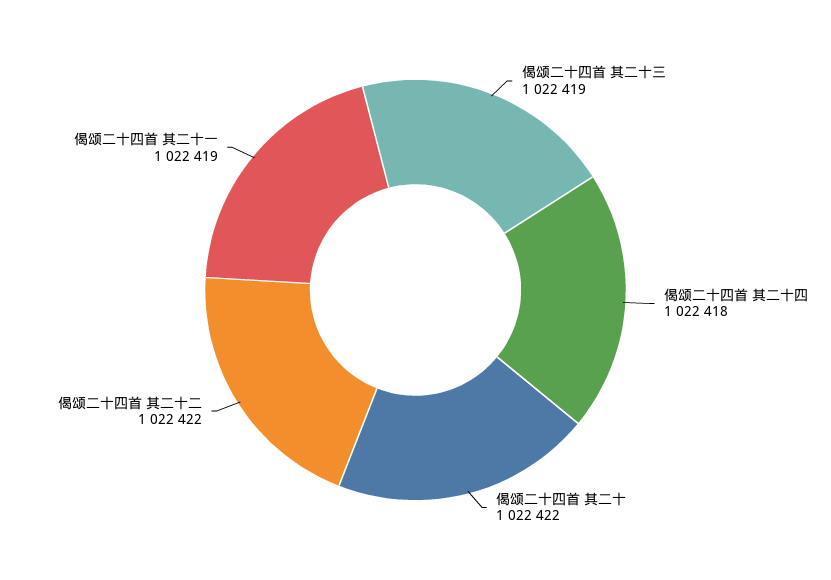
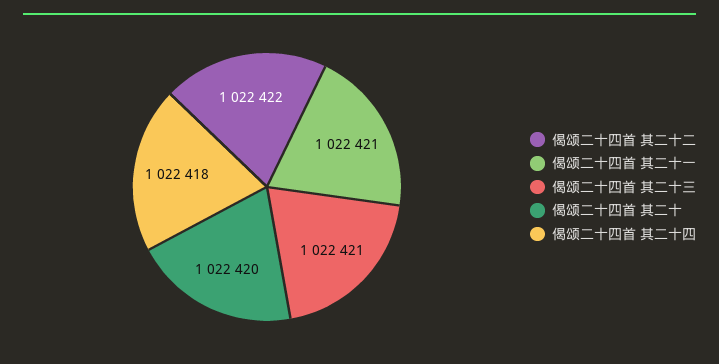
  {
-   "偈颂二十四首 其二十三": 1022419,
+   "偈颂二十四首 其二十三": 1022421,
    "偈颂二十四首 其二十四": 1022418,
-   "偈颂二十四首 其二十": 1022422,
+   "偈颂二十四首 其二十": 1022420,
    "偈颂二十四首 其二十二": 1022422,
-   "偈颂二十四首 其二十一": 1022419
+   "偈颂二十四首 其二十一": 1022421
  }

